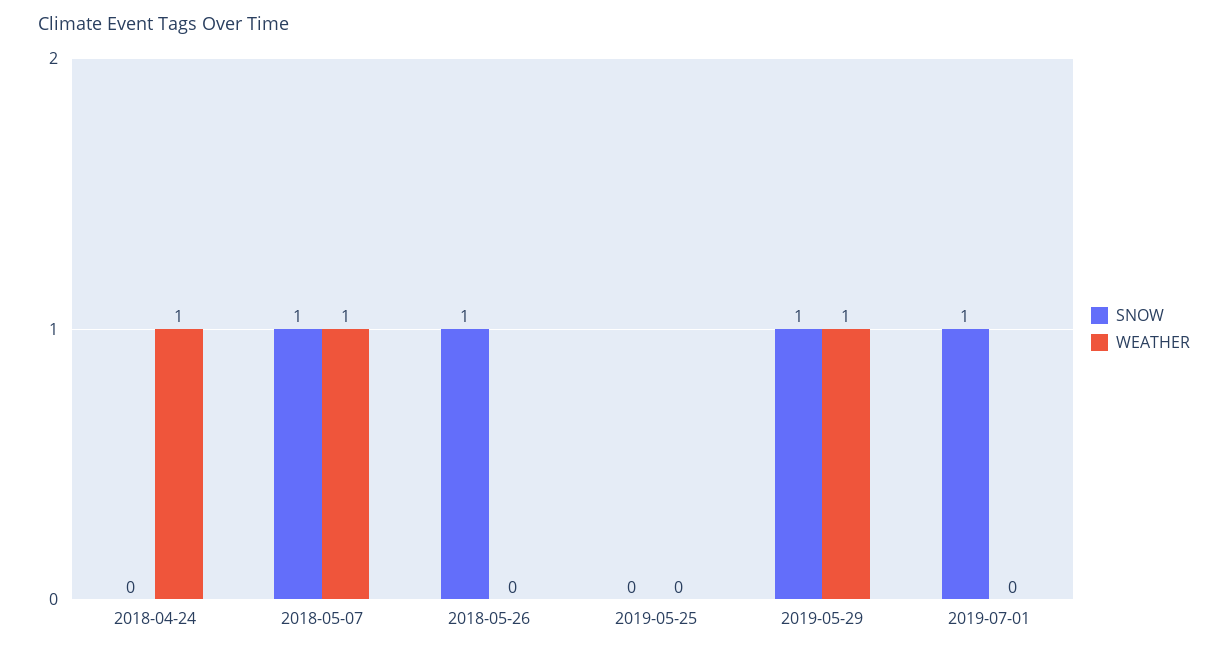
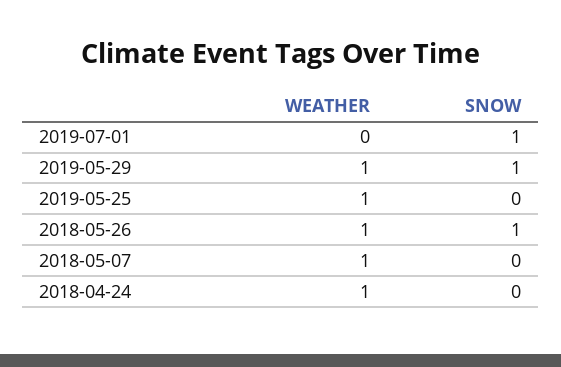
  {
    "SNOW": {
      "2018-04-24": 0,
-     "2018-05-07": 1,
+     "2018-05-07": 0,
      "2018-05-26": 1,
      "2019-05-25": 0,
      "2019-05-29": 1,
      "2019-07-01": 1
    },
    "WEATHER": {
      "2018-04-24": 1,
      "2018-05-07": 1,
-     "2018-05-26": 0,
+     "2018-05-26": 1,
-     "2019-05-25": 0,
+     "2019-05-25": 1,
      "2019-05-29": 1,
      "2019-07-01": 0
    }
  }

